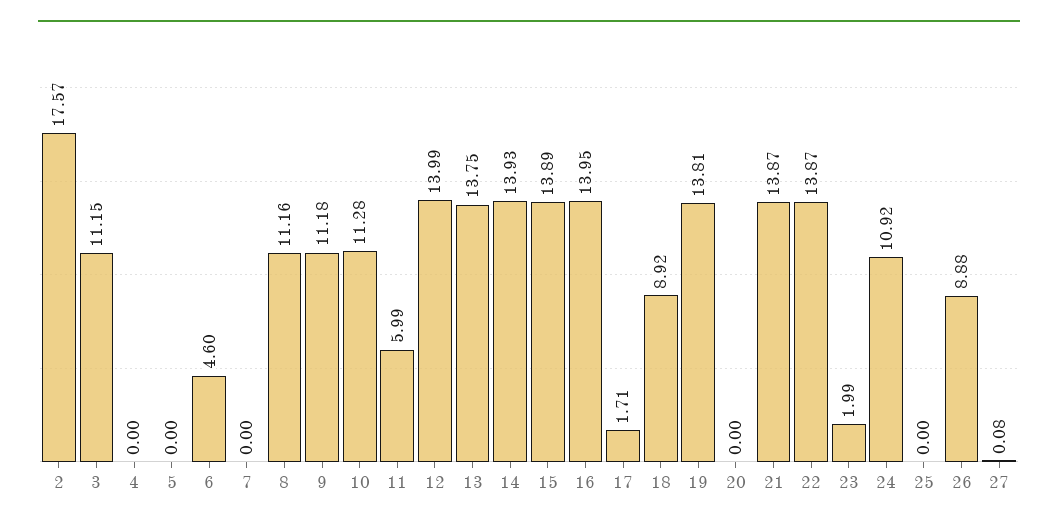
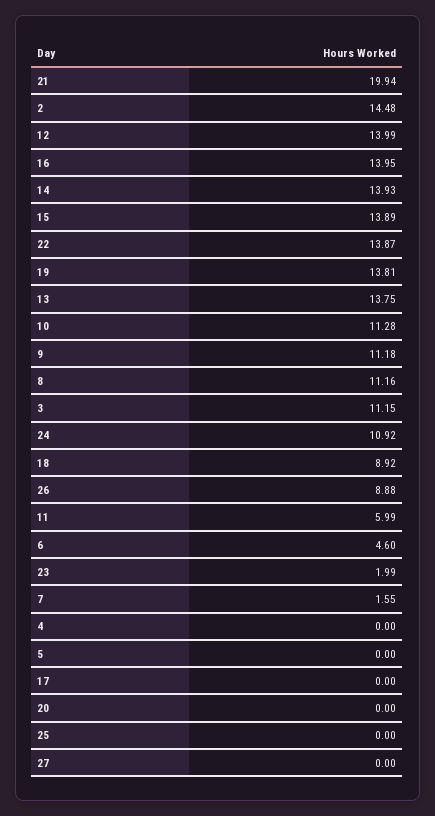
  {
-   "2": 17.57,
+   "2": 14.48,
    "3": 11.15,
    "4": 0,
    "5": 0,
    "6": 4.6,
-   "7": 0,
+   "7": 1.55,
    "8": 11.16,
    "9": 11.18,
    "10": 11.28,
    "11": 5.99,
    "12": 13.99,
    "13": 13.75,
    "14": 13.93,
    "15": 13.89,
    "16": 13.95,
-   "17": 1.71,
+   "17": 0,
    "18": 8.92,
    "19": 13.81,
    "20": 0,
-   "21": 13.87,
+   "21": 19.94,
    "22": 13.87,
    "23": 1.99,
    "24": 10.92,
    "25": 0,
    "26": 8.88,
-   "27": 0.08
+   "27": 0
  }

